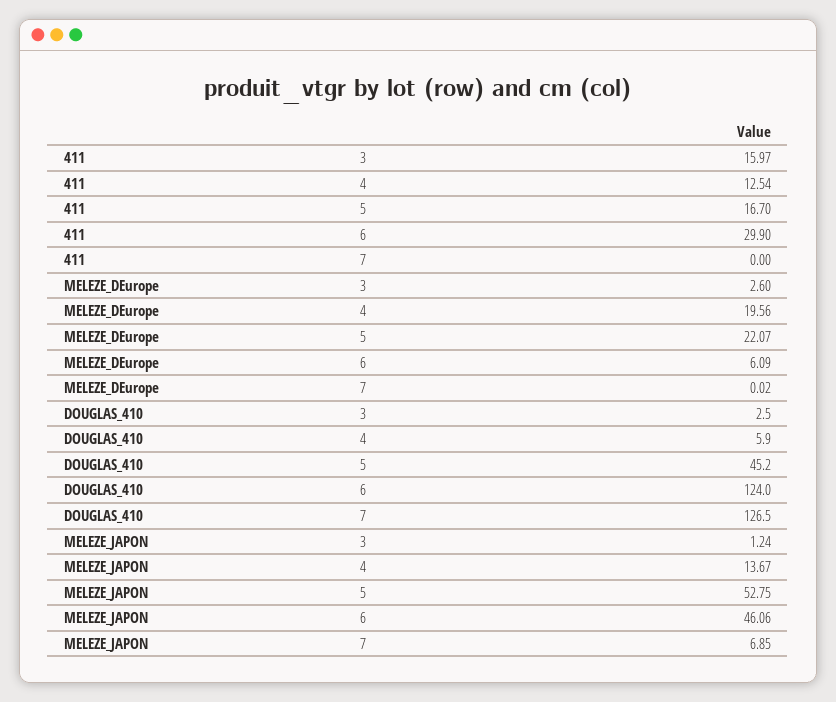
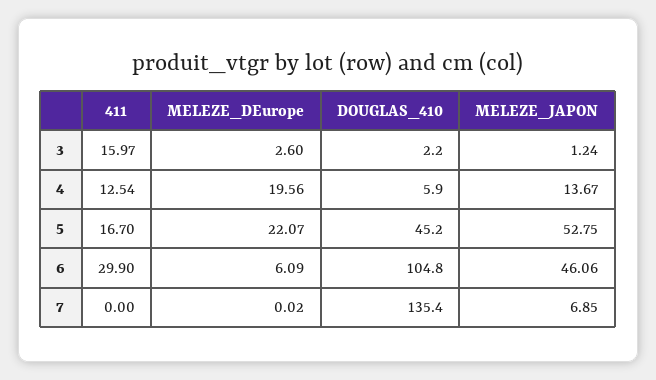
  {
    "411": {
      "3": 15.97,
      "4": 12.54,
      "5": 16.7,
      "6": 29.9,
      "7": 0
    },
    "MELEZE_DEurope": {
      "3": 2.6,
      "4": 19.56,
      "5": 22.07,
      "6": 6.09,
      "7": 0.02
    },
    "DOUGLAS_410": {
-     "3": 2.5,
+     "3": 2.2,
      "4": 5.9,
      "5": 45.2,
-     "6": 124,
+     "6": 104.8,
-     "7": 126.5
+     "7": 135.4
    },
    "MELEZE_JAPON": {
      "3": 1.24,
      "4": 13.67,
      "5": 52.75,
      "6": 46.06,
      "7": 6.85
    }
  }

